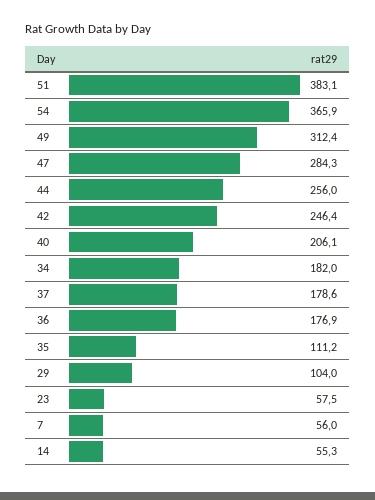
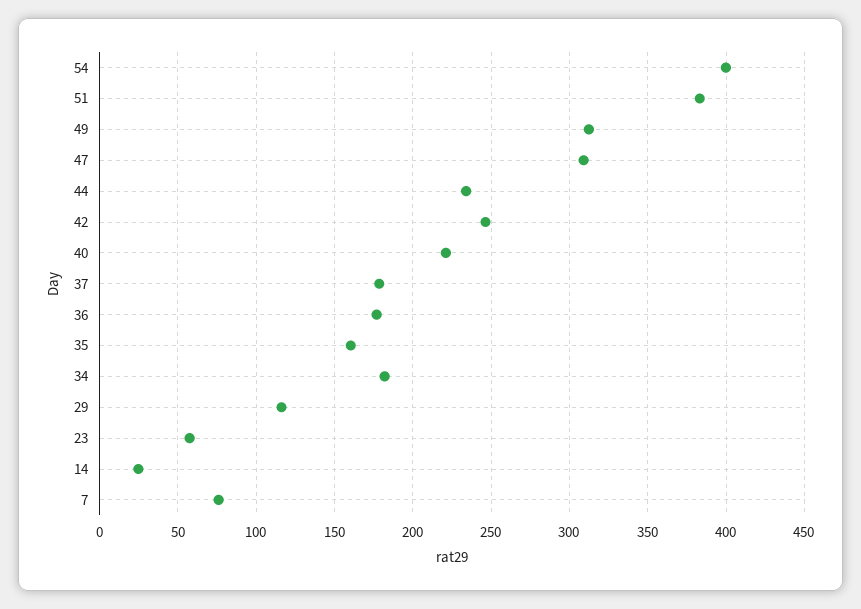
  {
    "51": 383.1,
-   "54": 365.9,
+   "54": 400,
    "49": 312.4,
-   "47": 284.3,
+   "47": 310,
-   "44": 256,
+   "44": 235,
    "42": 246.4,
-   "40": 206.1,
+   "40": 220,
    "34": 182,
    "37": 178.6,
    "36": 176.9,
-   "35": 111.2,
+   "35": 160,
-   "29": 104,
+   "29": 115,
    "23": 57.5,
-   "7": 56,
+   "7": 75,
-   "14": 55.3
+   "14": 25
  }

